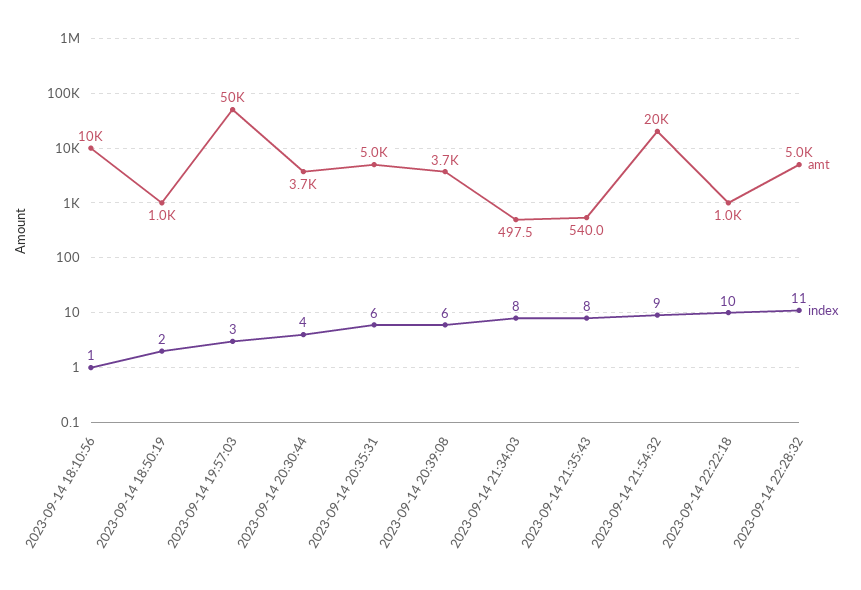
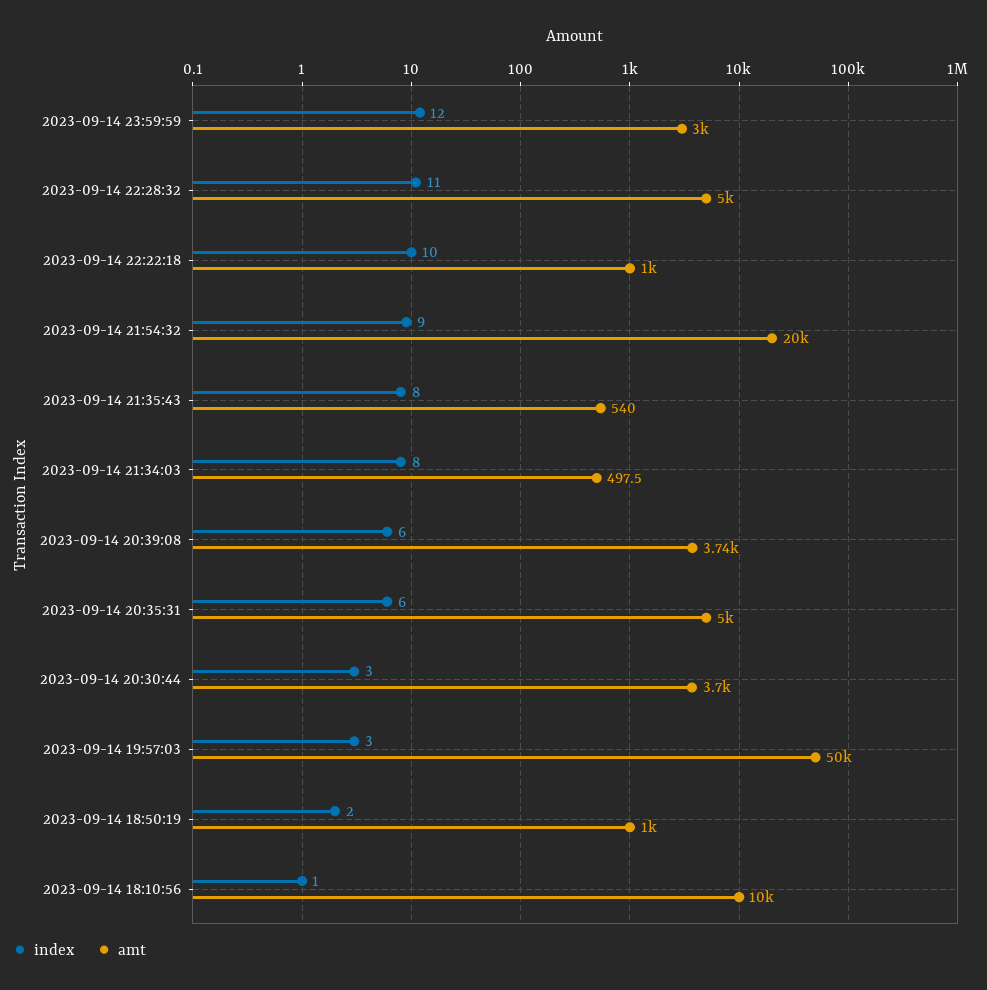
  {
    "amt": {
      "2023-09-14 18:10:56": 10000,
      "2023-09-14 18:50:19": 1000,
      "2023-09-14 19:57:03": 50000,
      "2023-09-14 20:30:44": 3700,
      "2023-09-14 20:35:31": 5000,
      "2023-09-14 20:39:08": 3740,
      "2023-09-14 21:34:03": 497.5,
      "2023-09-14 21:35:43": 540,
      "2023-09-14 21:54:32": 20000,
      "2023-09-14 22:22:18": 1000,
-     "2023-09-14 22:28:32": 5000
+     "2023-09-14 22:28:32": 5000,
+     "2023-09-14 23:59:59": 3000
    },
    "index": {
      "2023-09-14 18:10:56": 1,
      "2023-09-14 18:50:19": 2,
      "2023-09-14 19:57:03": 3,
-     "2023-09-14 20:30:44": 4,
+     "2023-09-14 20:30:44": 3,
      "2023-09-14 20:35:31": 6,
      "2023-09-14 20:39:08": 6,
      "2023-09-14 21:34:03": 8,
      "2023-09-14 21:35:43": 8,
      "2023-09-14 21:54:32": 9,
      "2023-09-14 22:22:18": 10,
-     "2023-09-14 22:28:32": 11
+     "2023-09-14 22:28:32": 11,
+     "2023-09-14 23:59:59": 12
    }
  }

